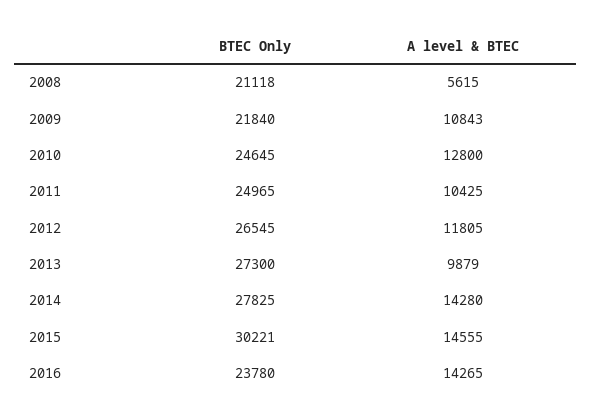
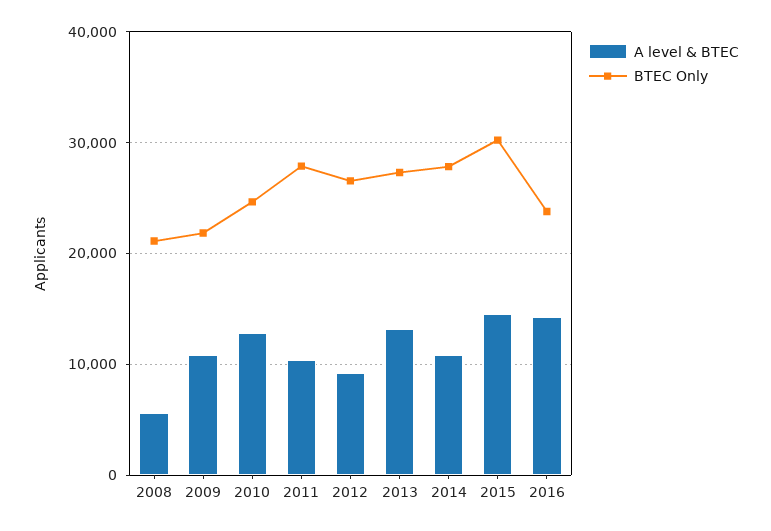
  {
    "BTEC Only": {
      "2008": 21118,
      "2009": 21840,
      "2010": 24645,
-     "2011": 24965,
+     "2011": 28000,
      "2012": 26545,
      "2013": 27300,
      "2014": 27825,
      "2015": 30221,
      "2016": 23780
    },
    "A level & BTEC": {
      "2008": 5615,
      "2009": 10843,
      "2010": 12800,
      "2011": 10425,
-     "2012": 11805,
+     "2012": 9000,
-     "2013": 9879,
+     "2013": 13000,
-     "2014": 14280,
+     "2014": 11000,
      "2015": 14555,
      "2016": 14265
    }
  }

